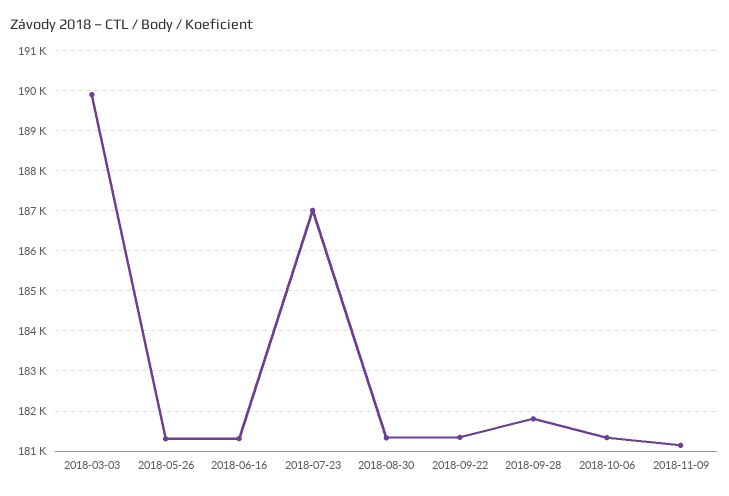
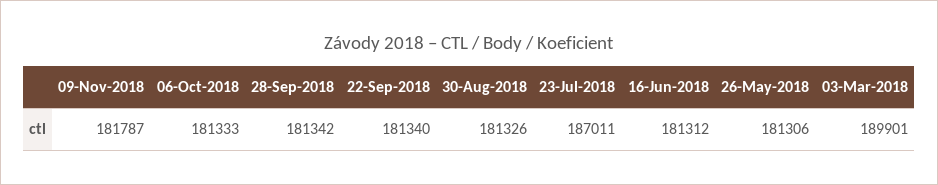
  {
    "2018-03-03": 189901,
    "2018-05-26": 181306,
    "2018-06-16": 181312,
    "2018-07-23": 187011,
    "2018-08-30": 181326,
    "2018-09-22": 181340,
-   "2018-09-28": 181800,
+   "2018-09-28": 181342,
    "2018-10-06": 181333,
-   "2018-11-09": 181200
+   "2018-11-09": 181787
  }

